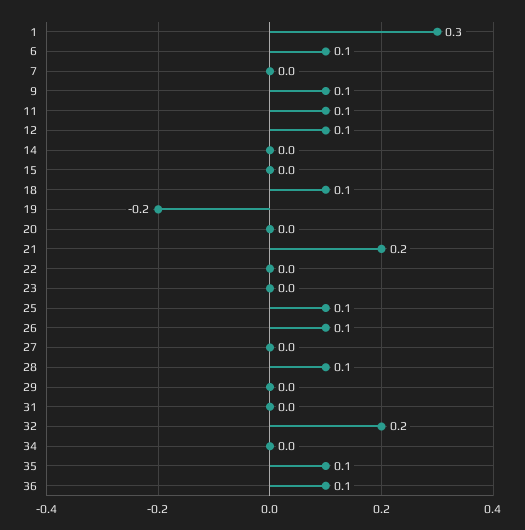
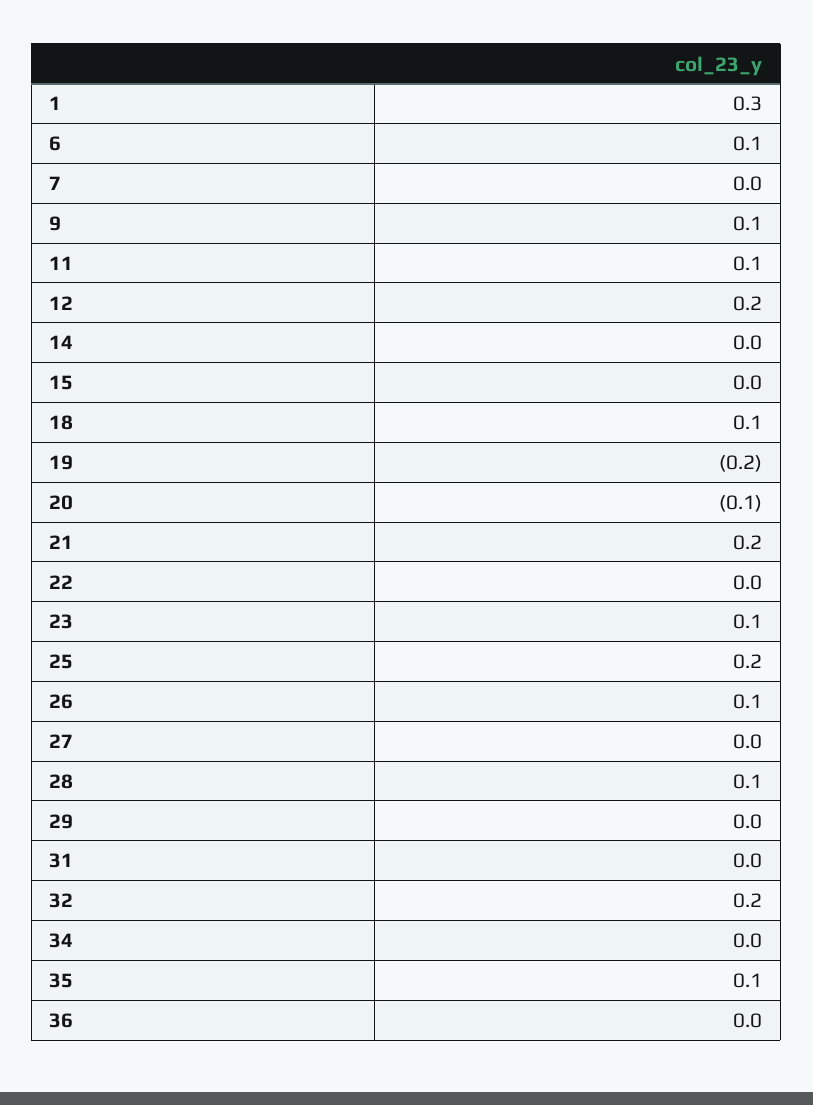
  {
    "1": 0.3,
    "6": 0.1,
    "7": 0,
    "9": 0.1,
    "11": 0.1,
-   "12": 0.1,
+   "12": 0.2,
    "14": 0,
    "15": 0,
    "18": 0.1,
    "19": -0.2,
-   "20": 0,
+   "20": -0.1,
    "21": 0.2,
    "22": 0,
-   "23": 0,
+   "23": 0.1,
-   "25": 0.1,
+   "25": 0.2,
    "26": 0.1,
    "27": 0,
    "28": 0.1,
    "29": 0,
    "31": 0,
    "32": 0.2,
    "34": 0,
    "35": 0.1,
-   "36": 0.1
+   "36": 0
  }

